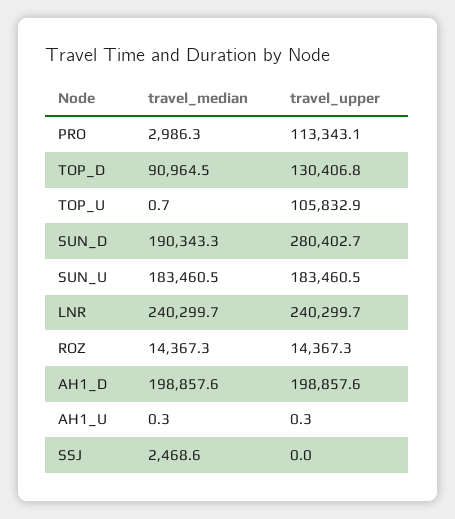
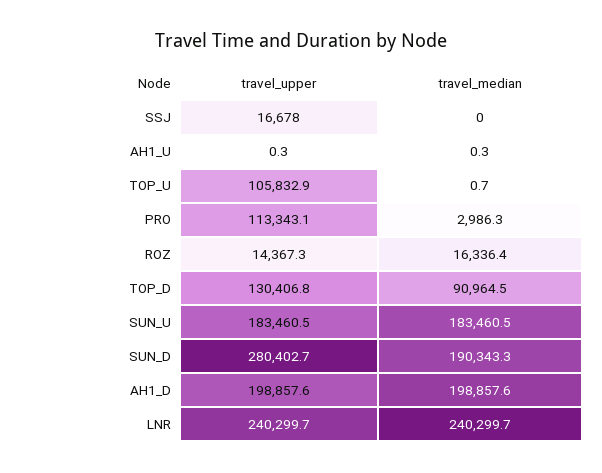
  {
    "travel_median": {
      "PRO": 2986.3,
      "TOP_D": 90964.5,
      "TOP_U": 0.7,
      "SUN_D": 190343.3,
      "SUN_U": 183460.5,
      "LNR": 240299.7,
-     "ROZ": 14367.3,
+     "ROZ": 16336.4,
      "AH1_D": 198857.6,
      "AH1_U": 0.3,
-     "SSJ": 2468.6
+     "SSJ": 0
    },
    "travel_upper": {
      "PRO": 113343.1,
      "TOP_D": 130406.8,
      "TOP_U": 105832.9,
      "SUN_D": 280402.7,
      "SUN_U": 183460.5,
      "LNR": 240299.7,
      "ROZ": 14367.3,
      "AH1_D": 198857.6,
      "AH1_U": 0.3,
-     "SSJ": 0
+     "SSJ": 16678
    }
  }

